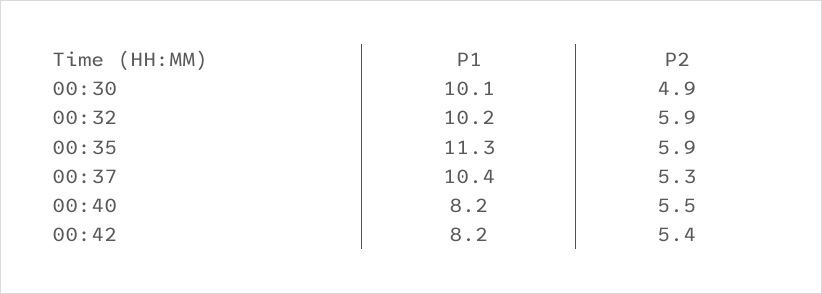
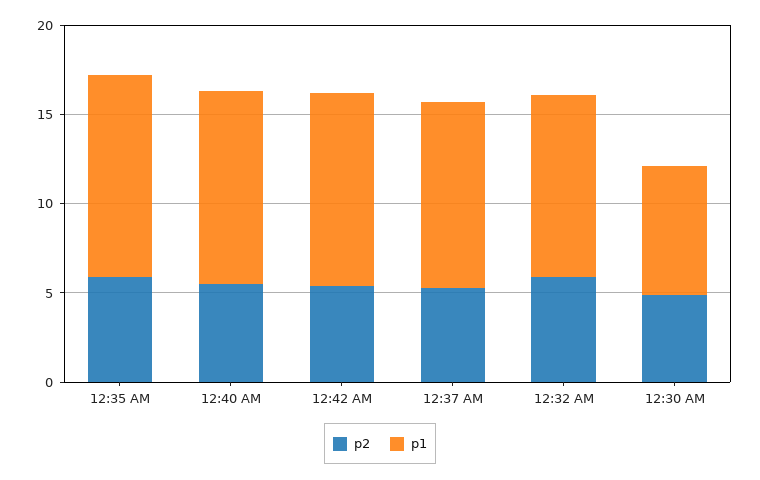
  {
    "P1": {
-     "00:30": 10.1,
+     "00:30": 7,
      "00:32": 10.2,
      "00:35": 11.3,
      "00:37": 10.4,
-     "00:40": 8.2,
+     "00:40": 11,
-     "00:42": 8.2
+     "00:42": 11
    },
    "P2": {
      "00:30": 4.9,
      "00:32": 5.9,
      "00:35": 5.9,
      "00:37": 5.3,
      "00:40": 5.5,
      "00:42": 5.4
    }
  }

